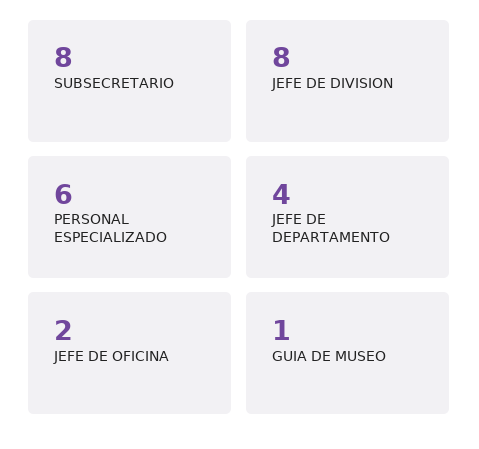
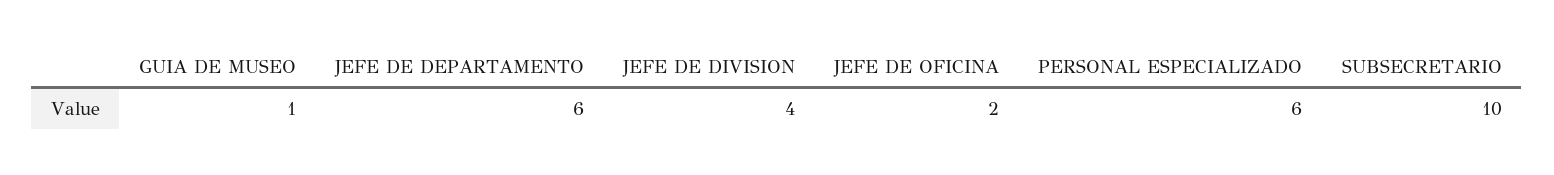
  {
-   "SUBSECRETARIO": 8,
+   "SUBSECRETARIO": 10,
-   "JEFE DE DIVISION": 8,
+   "JEFE DE DIVISION": 4,
    "PERSONAL ESPECIALIZADO": 6,
-   "JEFE DE DEPARTAMENTO": 4,
+   "JEFE DE DEPARTAMENTO": 6,
    "JEFE DE OFICINA": 2,
    "GUIA DE MUSEO": 1
  }

